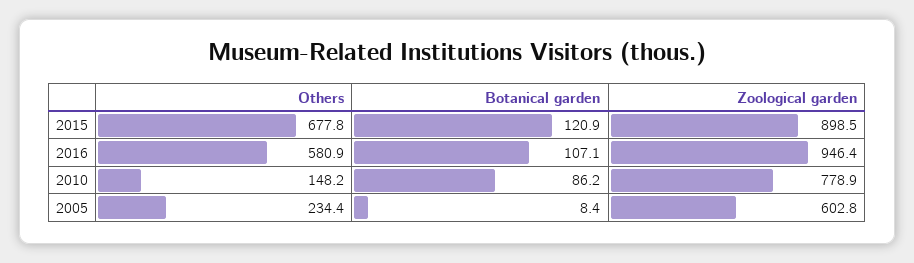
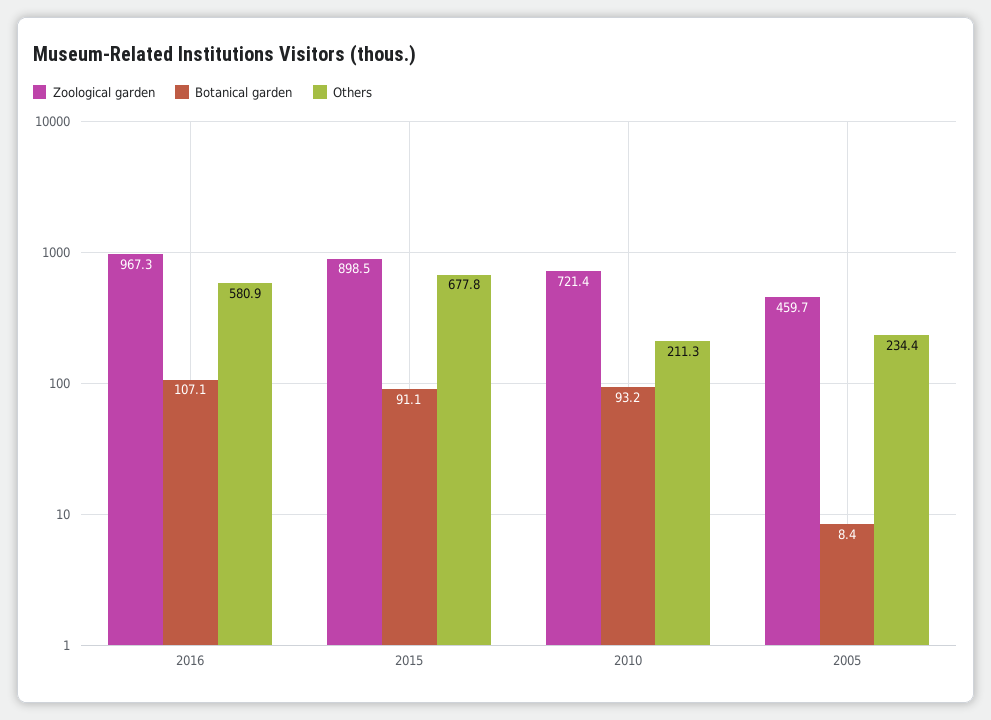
  {
    "Others": {
      "2015": 677.8,
      "2016": 580.9,
-     "2010": 148.2,
+     "2010": 211.3,
      "2005": 234.4
    },
    "Botanical garden": {
-     "2015": 120.9,
+     "2015": 91.1,
      "2016": 107.1,
-     "2010": 86.2,
+     "2010": 93.2,
      "2005": 8.4
    },
    "Zoological garden": {
      "2015": 898.5,
-     "2016": 946.4,
+     "2016": 967.3,
-     "2010": 778.9,
+     "2010": 721.4,
-     "2005": 602.8
+     "2005": 459.7
    }
  }

